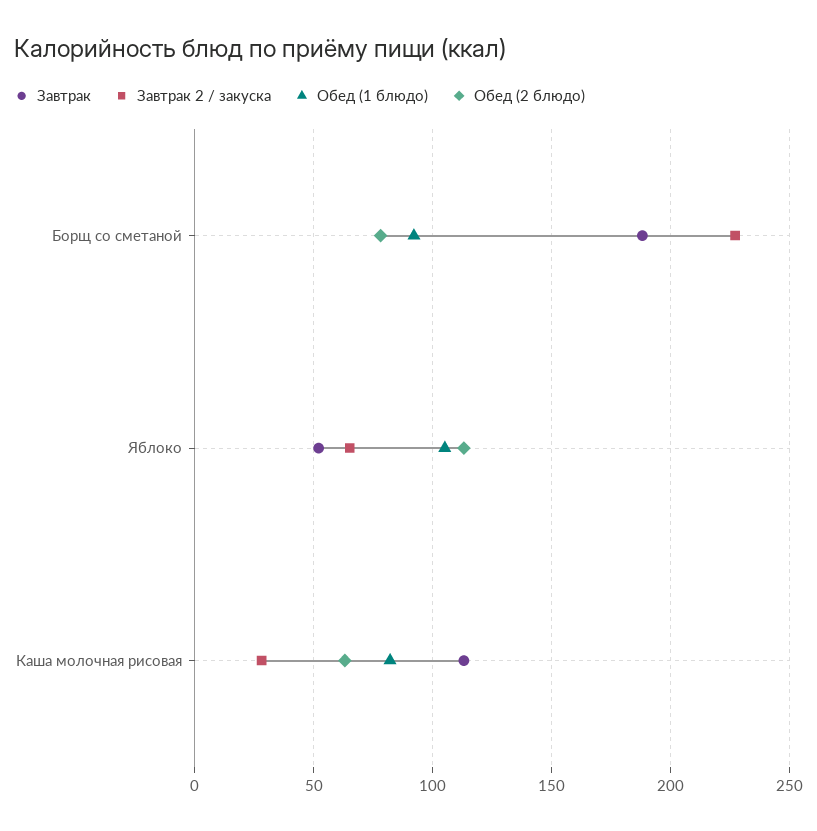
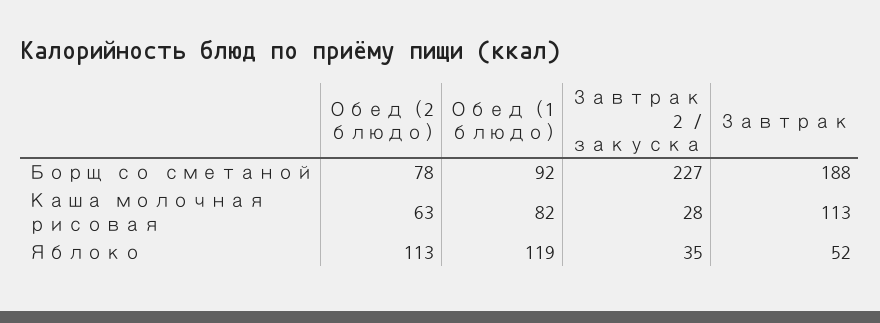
  {
    "Завтрак": {
      "Борщ со сметаной": 188,
      "Яблоко": 52,
      "Каша молочная рисовая": 113
    },
    "Завтрак 2 / закуска": {
      "Борщ со сметаной": 227,
-     "Яблоко": 65,
+     "Яблоко": 35,
      "Каша молочная рисовая": 28
    },
    "Обед (1 блюдо)": {
      "Борщ со сметаной": 92,
-     "Яблоко": 105,
+     "Яблоко": 119,
      "Каша молочная рисовая": 82
    },
    "Обед (2 блюдо)": {
      "Борщ со сметаной": 78,
      "Яблоко": 113,
      "Каша молочная рисовая": 63
    }
  }

